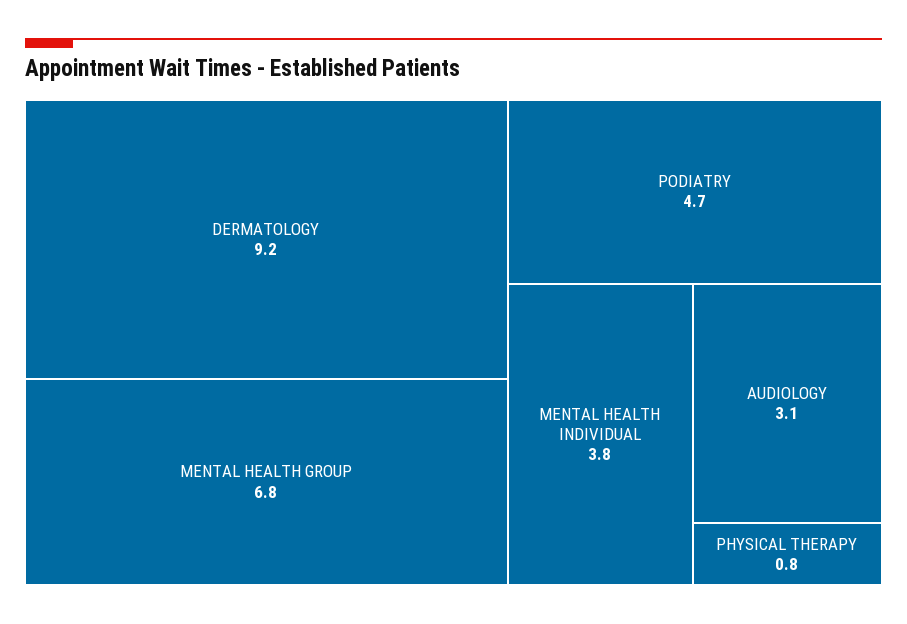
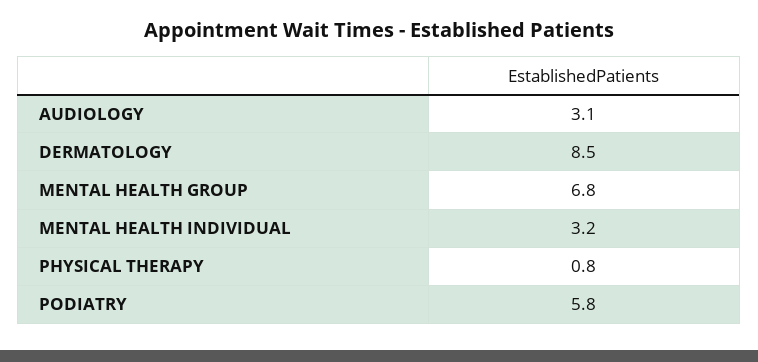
  {
-   "DERMATOLOGY": 9.2,
+   "DERMATOLOGY": 8.5,
    "MENTAL HEALTH GROUP": 6.8,
-   "PODIATRY": 4.7,
+   "PODIATRY": 5.8,
-   "MENTAL HEALTH INDIVIDUAL": 3.8,
+   "MENTAL HEALTH INDIVIDUAL": 3.2,
    "AUDIOLOGY": 3.1,
    "PHYSICAL THERAPY": 0.8
  }

